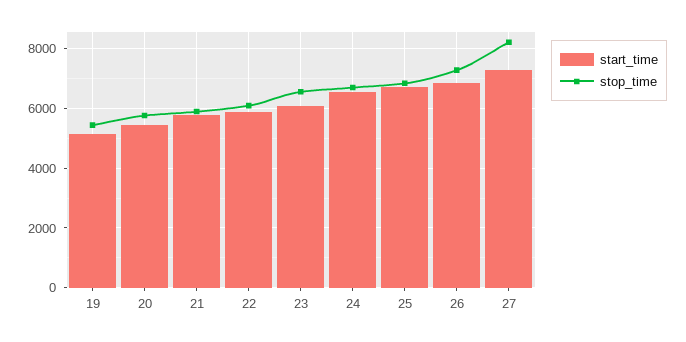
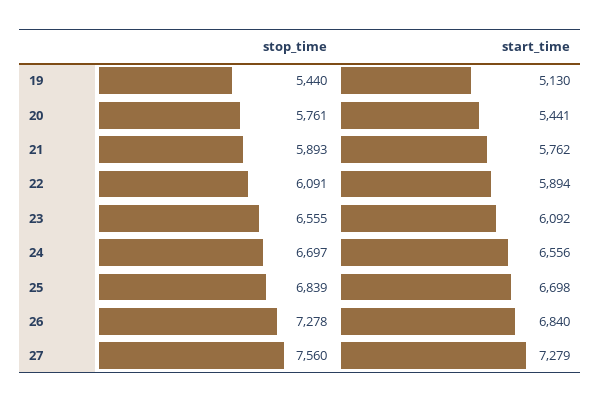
  {
    "start_time": {
      "19": 5130,
      "20": 5441,
      "21": 5762,
      "22": 5894,
      "23": 6092,
      "24": 6556,
      "25": 6698,
      "26": 6840,
      "27": 7279
    },
    "stop_time": {
      "19": 5440,
      "20": 5761,
      "21": 5893,
      "22": 6091,
      "23": 6555,
      "24": 6697,
      "25": 6839,
      "26": 7278,
-     "27": 8250
+     "27": 7560
    }
  }

